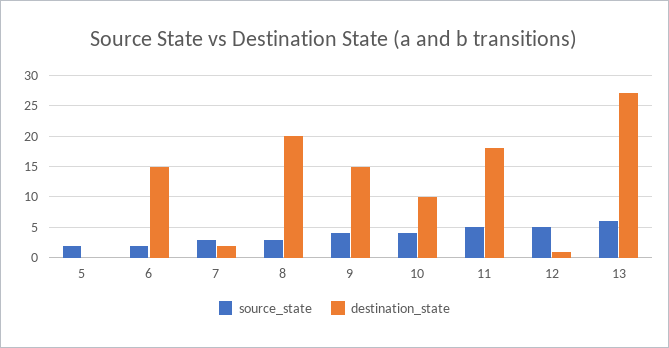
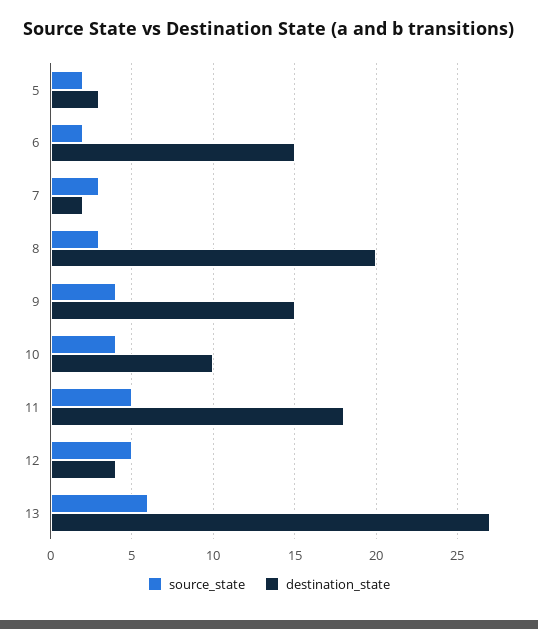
  {
    "source_state": {
      "5": 2,
      "6": 2,
      "7": 3,
      "8": 3,
      "9": 4,
      "10": 4,
      "11": 5,
      "12": 5,
      "13": 6
    },
    "destination_state": {
-     "5": 0,
+     "5": 3,
      "6": 15,
      "7": 2,
      "8": 20,
      "9": 15,
      "10": 10,
      "11": 18,
-     "12": 1,
+     "12": 4,
      "13": 27
    }
  }

